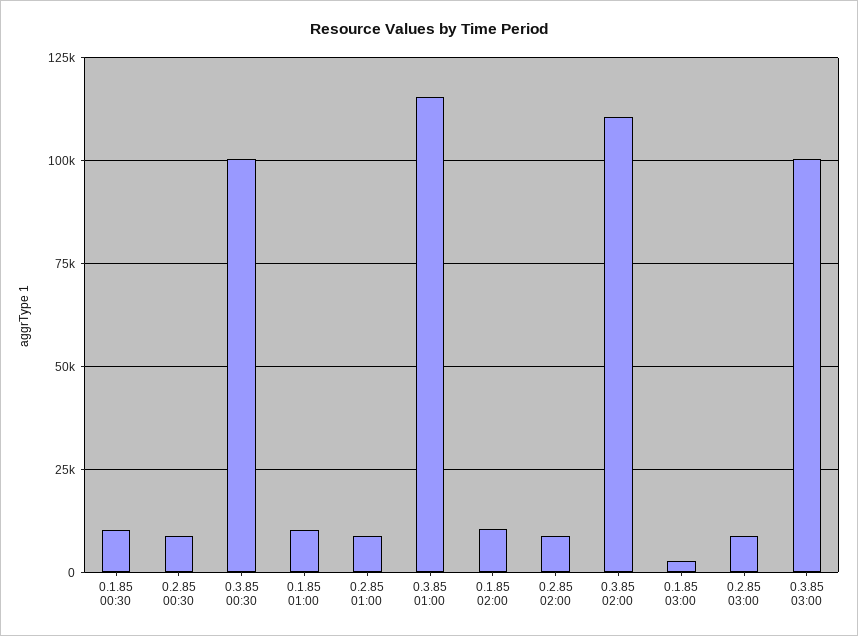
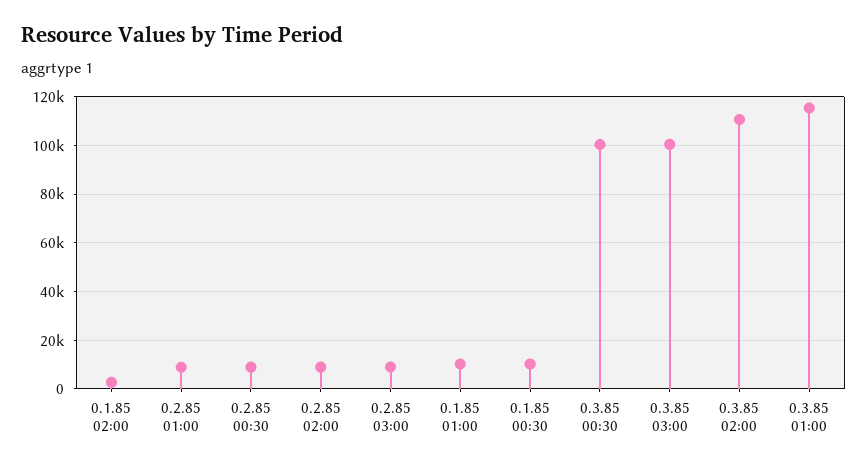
  {
    "0.1.85 00:30": 10000,
    "0.2.85 00:30": 10000,
    "0.3.85 00:30": 100000,
    "0.1.85 01:00": 10000,
    "0.2.85 01:00": 10000,
    "0.3.85 01:00": 115000,
-   "0.1.85 02:00": 10000,
+   "0.1.85 02:00": 2500,
    "0.2.85 02:00": 10000,
    "0.3.85 02:00": 110000,
-   "0.1.85 03:00": 2500,
    "0.2.85 03:00": 10000,
    "0.3.85 03:00": 100000
  }

